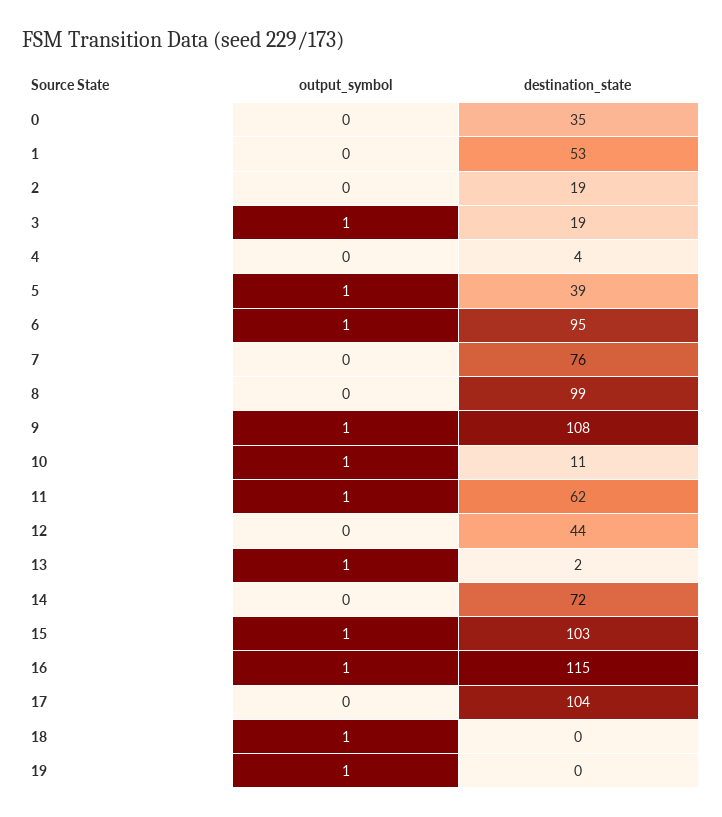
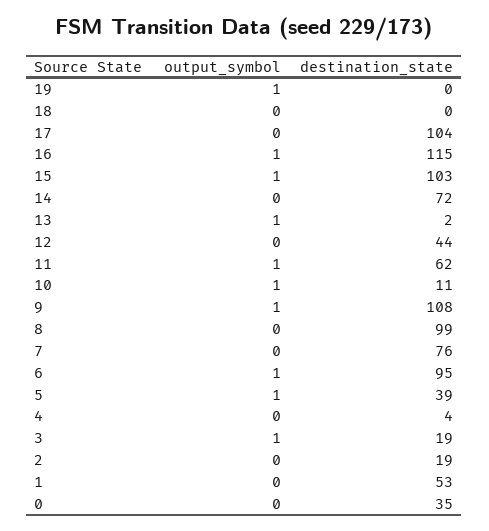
  {
    "output_symbol": {
      "0": 0,
      "1": 0,
      "2": 0,
      "3": 1,
      "4": 0,
      "5": 1,
      "6": 1,
      "7": 0,
      "8": 0,
      "9": 1,
      "10": 1,
      "11": 1,
      "12": 0,
      "13": 1,
      "14": 0,
      "15": 1,
      "16": 1,
      "17": 0,
-     "18": 1,
+     "18": 0,
      "19": 1
    },
    "destination_state": {
      "0": 35,
      "1": 53,
      "2": 19,
      "3": 19,
      "4": 4,
      "5": 39,
      "6": 95,
      "7": 76,
      "8": 99,
      "9": 108,
      "10": 11,
      "11": 62,
      "12": 44,
      "13": 2,
      "14": 72,
      "15": 103,
      "16": 115,
      "17": 104,
      "18": 0,
      "19": 0
    }
  }

